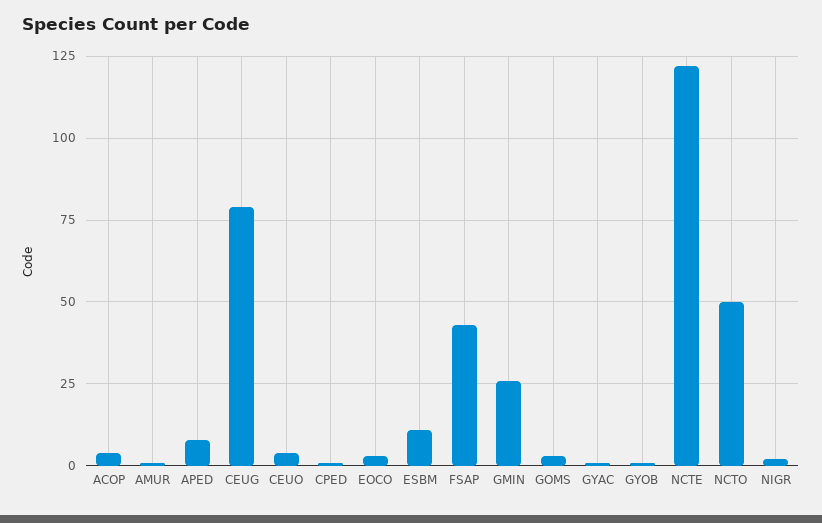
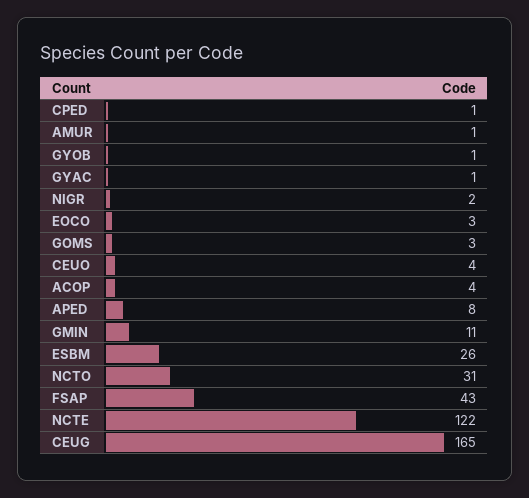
  {
    "ACOP": 4,
    "AMUR": 1,
    "APED": 8,
-   "CEUG": 80,
+   "CEUG": 165,
    "CEUO": 4,
    "CPED": 1,
    "EOCO": 3,
-   "ESBM": 10,
+   "ESBM": 26,
    "FSAP": 43,
-   "GMIN": 25,
+   "GMIN": 11,
    "GOMS": 3,
    "GYAC": 1,
    "GYOB": 1,
    "NCTE": 122,
-   "NCTO": 50,
+   "NCTO": 31,
    "NIGR": 2
  }

